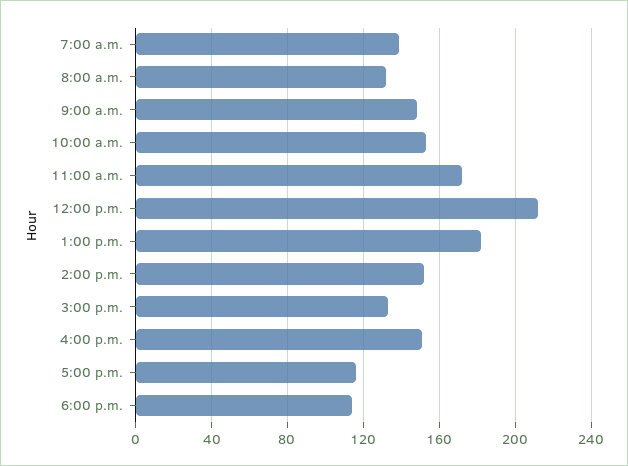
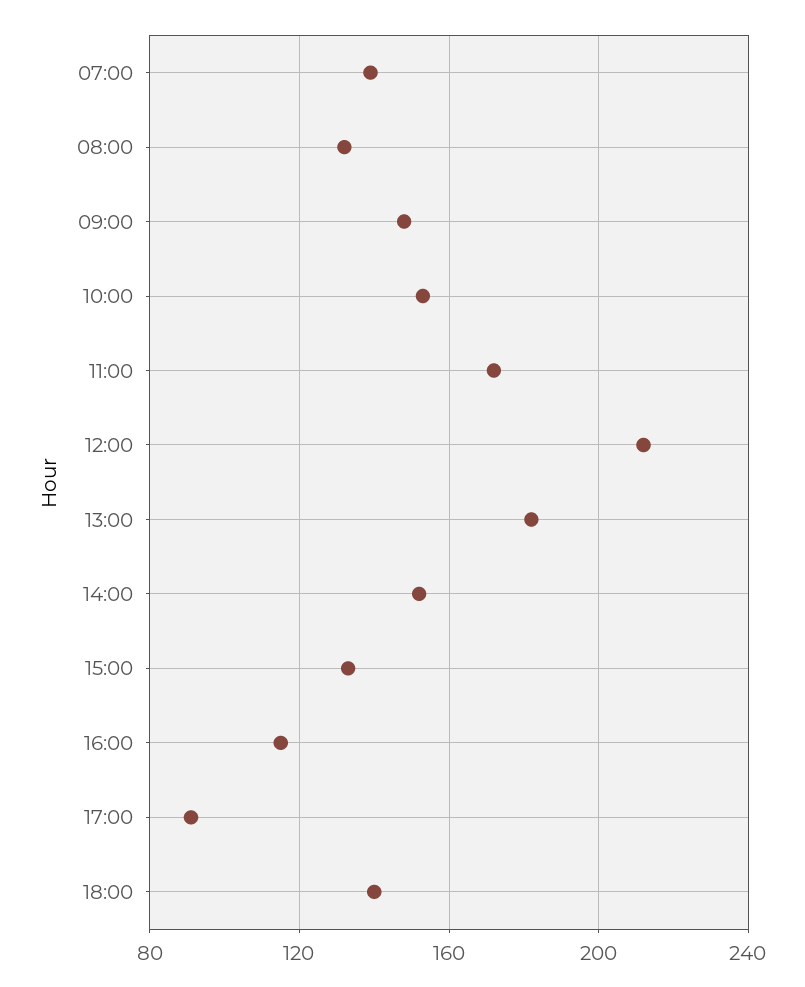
  {
    "7:00 a.m.": 140,
    "8:00 a.m.": 130,
    "9:00 a.m.": 150,
    "10:00 a.m.": 155,
    "11:00 a.m.": 170,
    "12:00 p.m.": 210,
    "1:00 p.m.": 180,
    "2:00 p.m.": 150,
    "3:00 p.m.": 135,
-   "4:00 p.m.": 150,
+   "4:00 p.m.": 115,
-   "5:00 p.m.": 115,
+   "5:00 p.m.": 90,
-   "6:00 p.m.": 115
+   "6:00 p.m.": 140
  }

